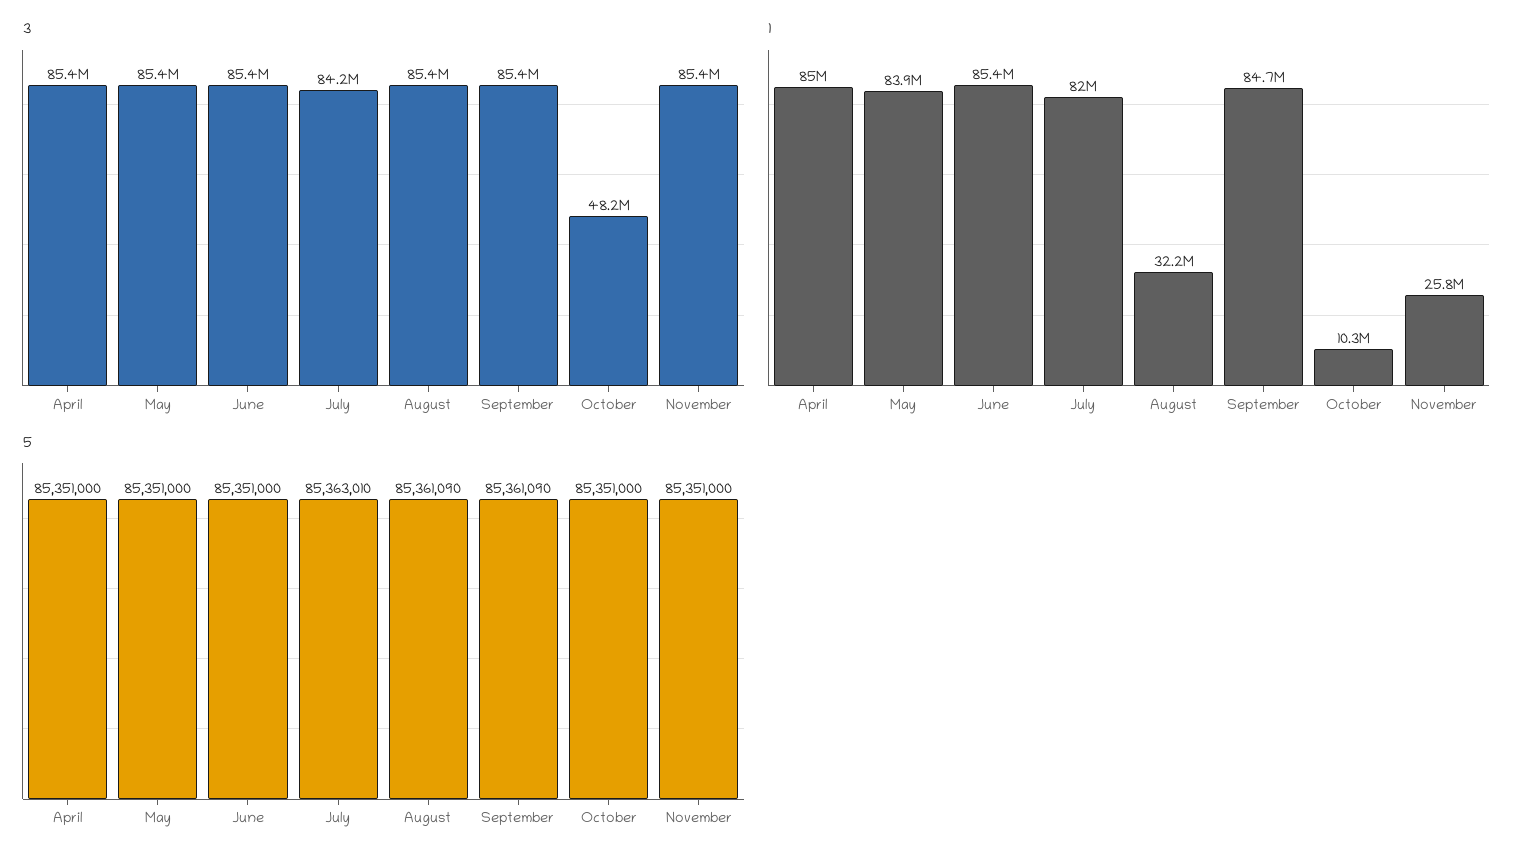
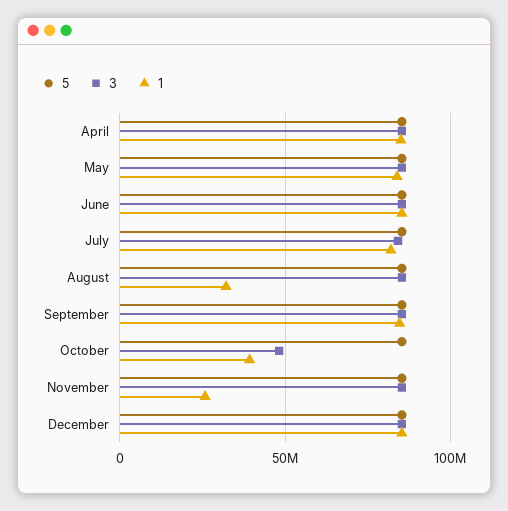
  {
    "3": {
      "April": 85400000,
      "May": 85400000,
      "June": 85400000,
      "July": 84200000,
      "August": 85400000,
      "September": 85400000,
      "October": 48200000,
-     "November": 85400000
+     "November": 85400000,
+     "December": 85000000
    },
    "1": {
      "April": 85000000,
      "May": 83900000,
      "June": 85400000,
      "July": 82000000,
      "August": 32200000,
      "September": 84700000,
-     "October": 10300000,
+     "October": 40000000,
-     "November": 25800000
+     "November": 25800000,
+     "December": 85000000
    },
    "5": {
      "April": 85351000,
      "May": 85351000,
      "June": 85351000,
      "July": 85363010,
      "August": 85361090,
      "September": 85361090,
      "October": 85351000,
-     "November": 85351000
+     "November": 85351000,
+     "December": 85000000
    }
  }

